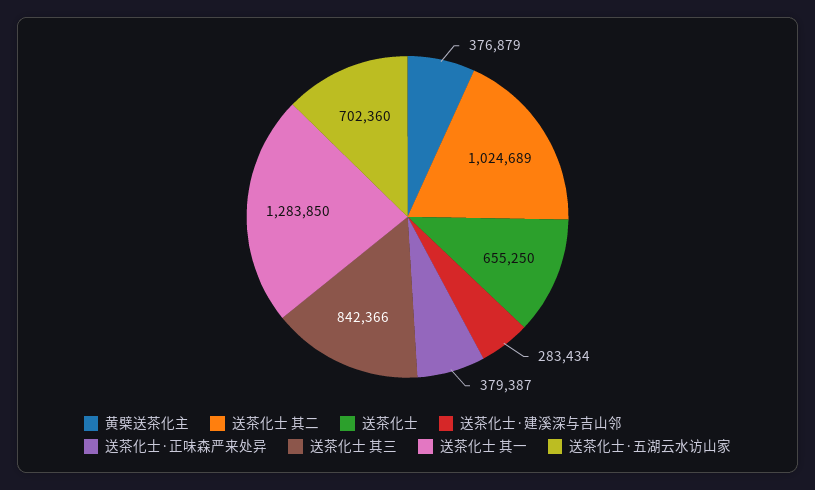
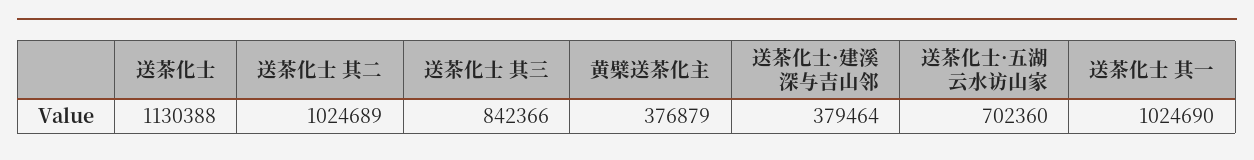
  {
    "黄檗送茶化主": 376879,
    "送茶化士 其二": 1024689,
-   "送茶化士": 655250,
+   "送茶化士": 1130388,
-   "送茶化士·建溪深与吉山邻": 283434,
+   "送茶化士·建溪深与吉山邻": 379464,
-   "送茶化士·正味森严来处异": 379387,
    "送茶化士 其三": 842366,
-   "送茶化士 其一": 1283850,
+   "送茶化士 其一": 1024690,
    "送茶化士·五湖云水访山家": 702360
  }

